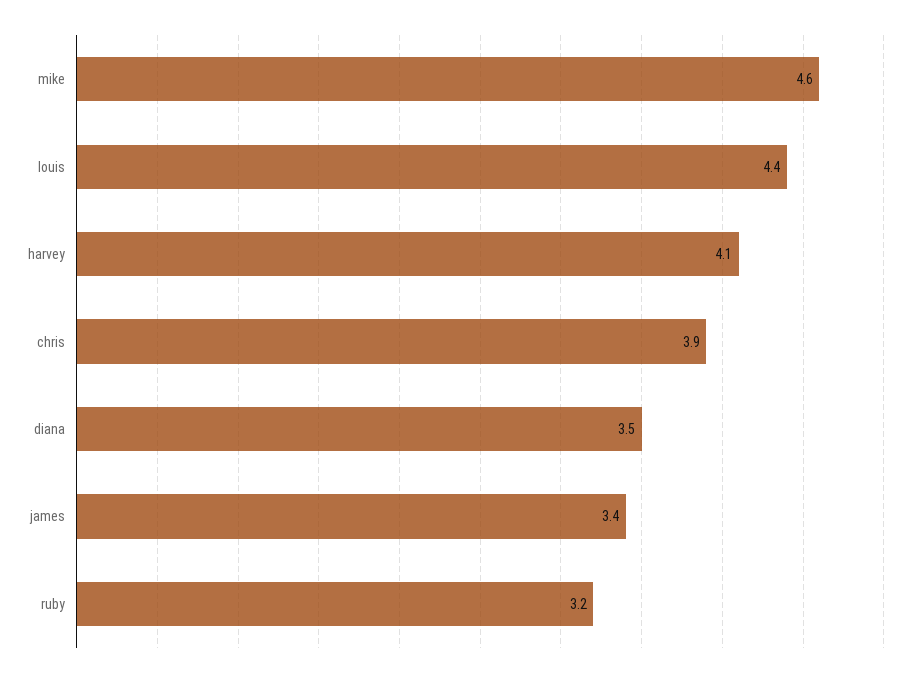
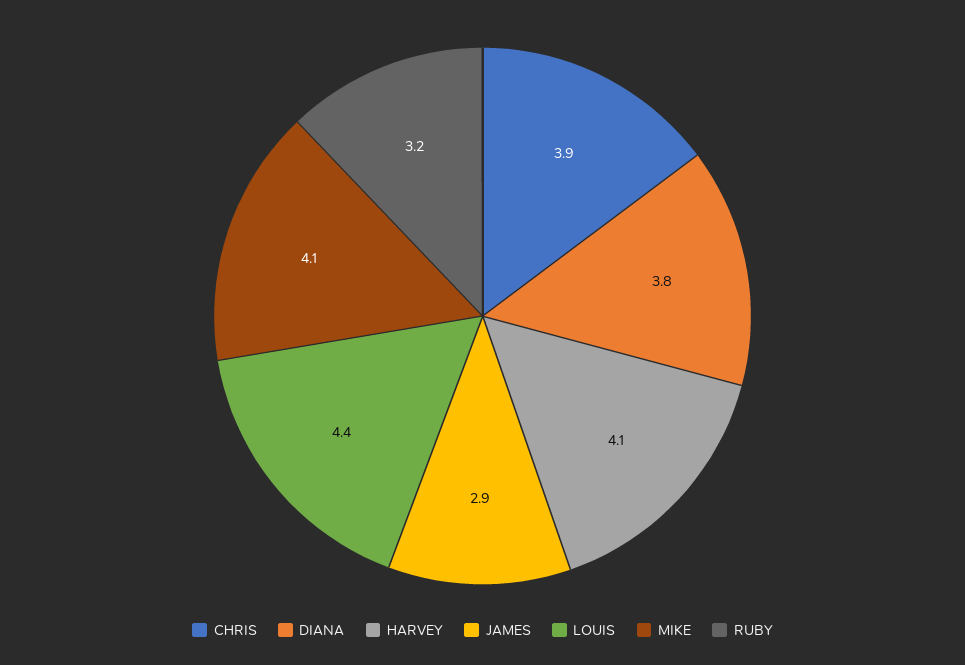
  {
-   "mike": 4.6,
+   "mike": 4.1,
    "louis": 4.4,
    "harvey": 4.1,
    "chris": 3.9,
-   "diana": 3.5,
+   "diana": 3.8,
-   "james": 3.4,
+   "james": 2.9,
    "ruby": 3.2
  }

